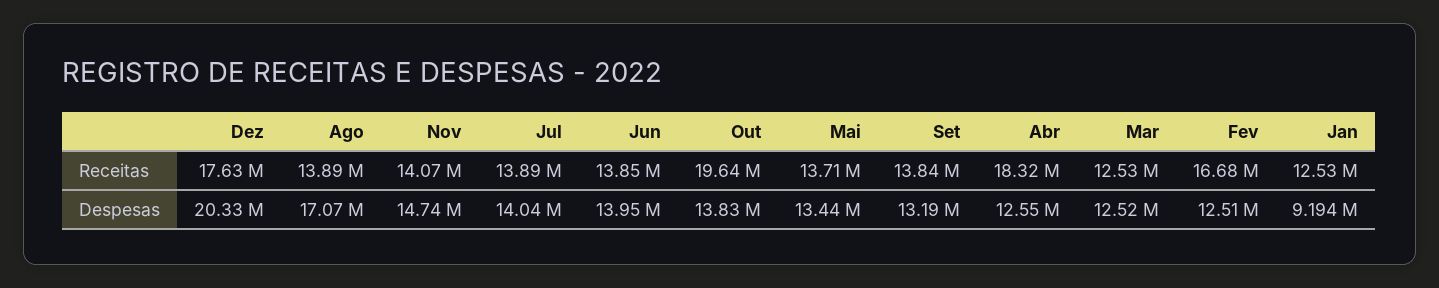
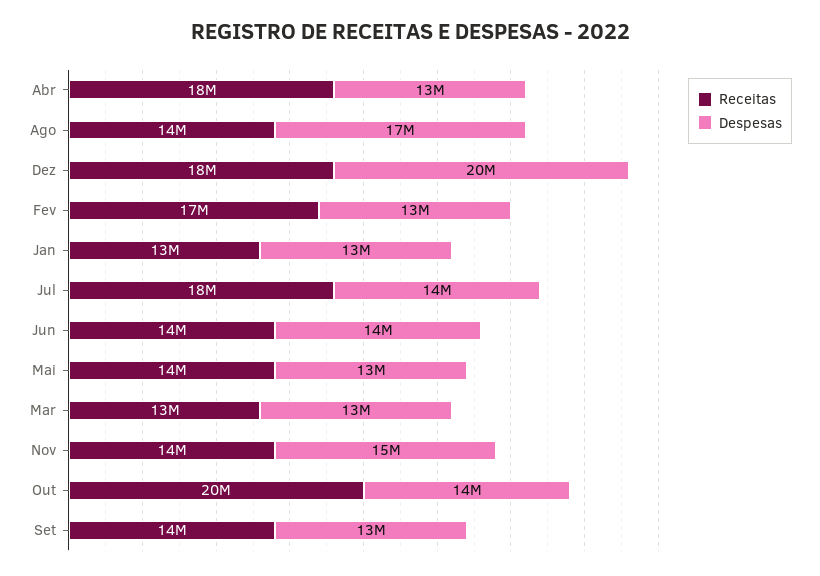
  {
    "Receitas": {
      "Dez": 17630000,
      "Ago": 13890000,
      "Nov": 14070000,
-     "Jul": 13890000,
+     "Jul": 18000000,
      "Jun": 13850000,
      "Out": 19640000,
      "Mai": 13710000,
      "Set": 13840000,
      "Abr": 18320000,
      "Mar": 12530000,
      "Fev": 16680000,
      "Jan": 12530000
    },
    "Despesas": {
      "Dez": 20330000,
      "Ago": 17070000,
      "Nov": 14740000,
      "Jul": 14040000,
      "Jun": 13950000,
      "Out": 13830000,
      "Mai": 13440000,
      "Set": 13190000,
      "Abr": 12550000,
      "Mar": 12520000,
      "Fev": 12510000,
-     "Jan": 9194000
+     "Jan": 13000000
    }
  }

